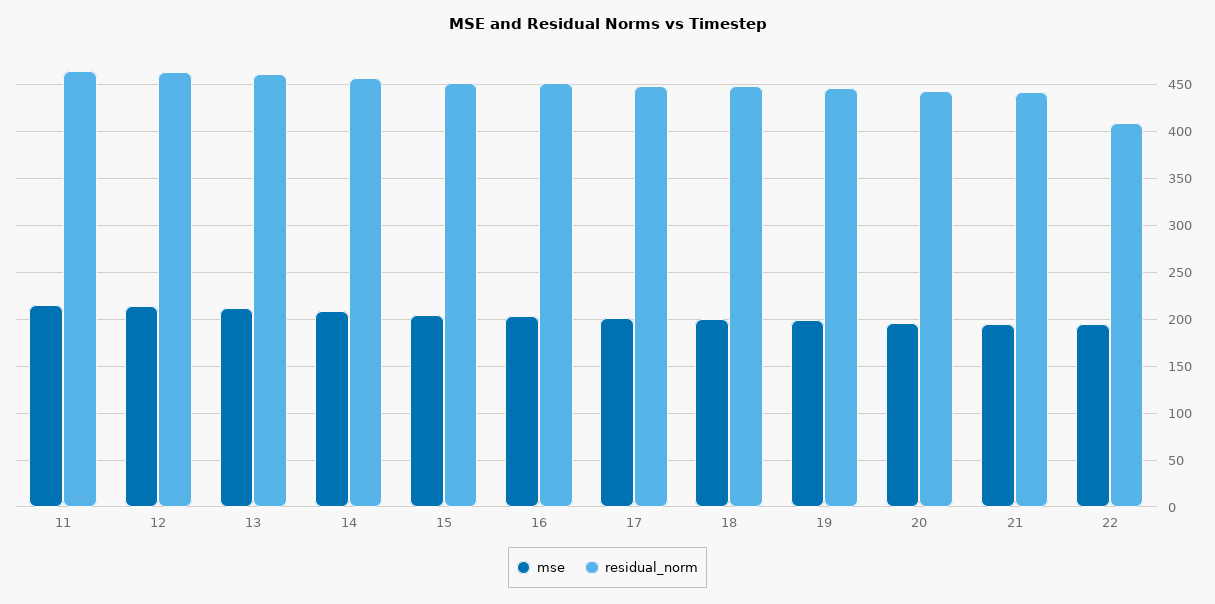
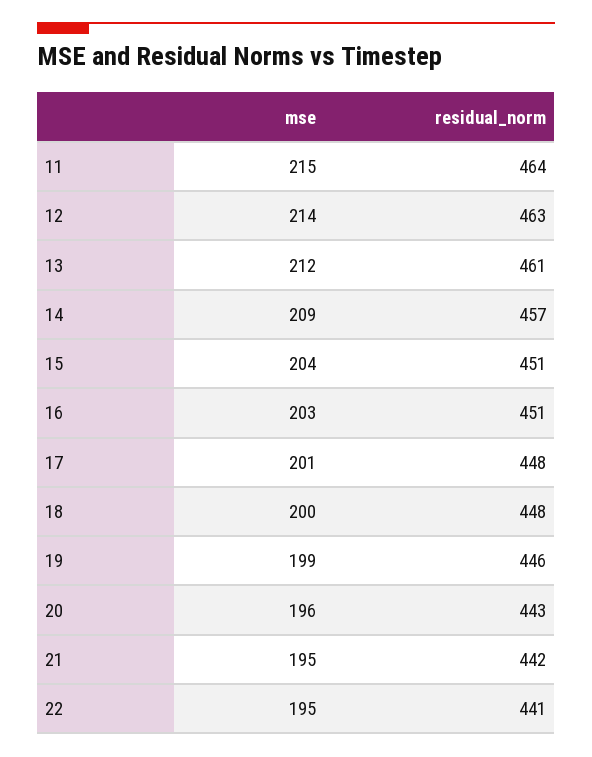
  {
    "mse": {
      "11": 215,
      "12": 214,
      "13": 212,
      "14": 209,
      "15": 204,
      "16": 203,
      "17": 201,
      "18": 200,
      "19": 199,
      "20": 196,
      "21": 195,
      "22": 195
    },
    "residual_norm": {
      "11": 464,
      "12": 463,
      "13": 461,
      "14": 457,
      "15": 451,
      "16": 451,
      "17": 448,
      "18": 448,
      "19": 446,
      "20": 443,
      "21": 442,
-     "22": 410
+     "22": 441
    }
  }

